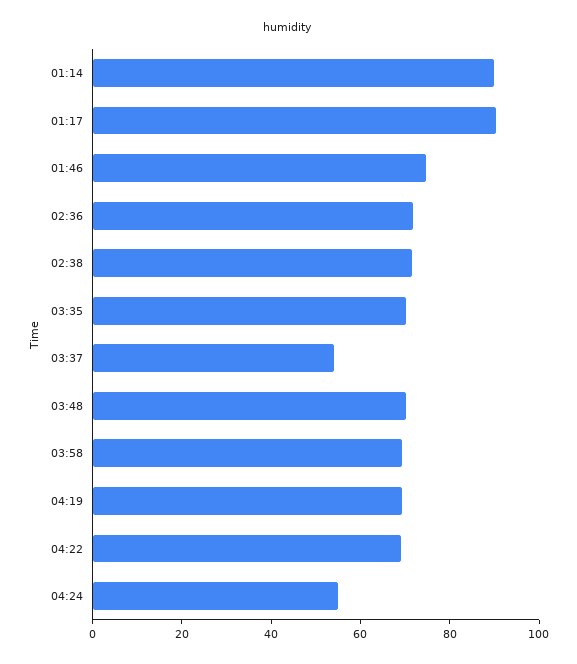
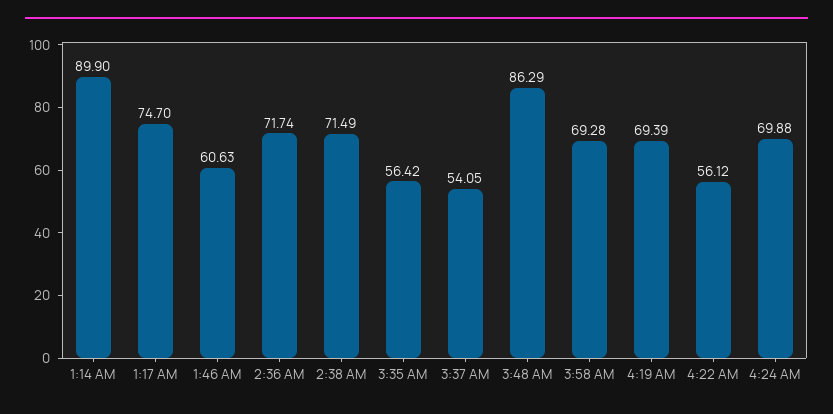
  {
    "01:14": 89.9,
-   "01:17": 90,
+   "01:17": 74.7,
-   "01:46": 75,
+   "01:46": 60.63,
    "02:36": 71.74,
    "02:38": 71.49,
-   "03:35": 70,
+   "03:35": 56.42,
    "03:37": 54.05,
-   "03:48": 70,
+   "03:48": 86.29,
    "03:58": 69.28,
    "04:19": 69.39,
-   "04:22": 70,
+   "04:22": 56.12,
-   "04:24": 55
+   "04:24": 69.88
  }

